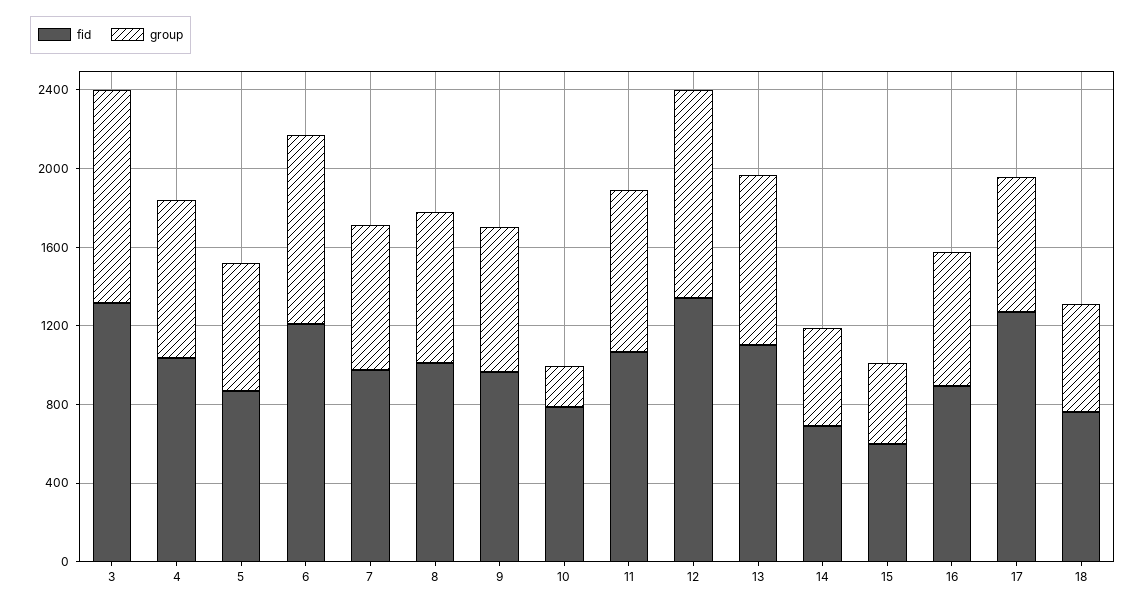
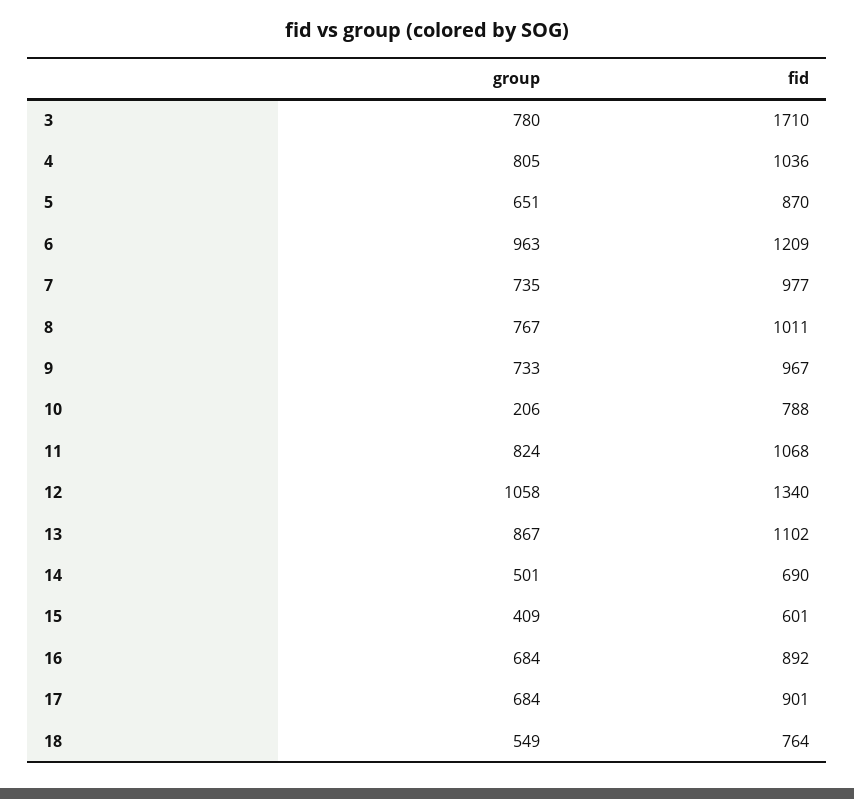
  {
    "fid": {
-     "3": 1300,
+     "3": 1710,
      "4": 1036,
      "5": 870,
      "6": 1209,
      "7": 977,
      "8": 1011,
      "9": 967,
      "10": 788,
      "11": 1068,
      "12": 1340,
      "13": 1102,
      "14": 690,
      "15": 601,
      "16": 892,
-     "17": 1300,
+     "17": 901,
      "18": 764
    },
    "group": {
-     "3": 1100,
+     "3": 780,
      "4": 805,
      "5": 651,
      "6": 963,
      "7": 735,
      "8": 767,
      "9": 733,
      "10": 206,
      "11": 824,
      "12": 1058,
      "13": 867,
      "14": 501,
      "15": 409,
      "16": 684,
      "17": 684,
      "18": 549
    }
  }

